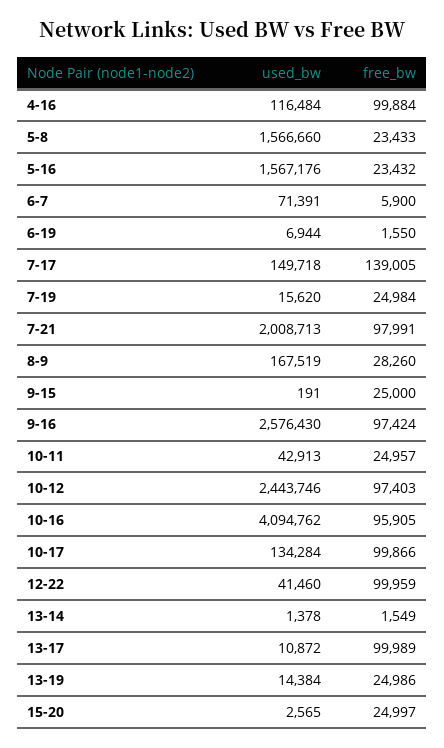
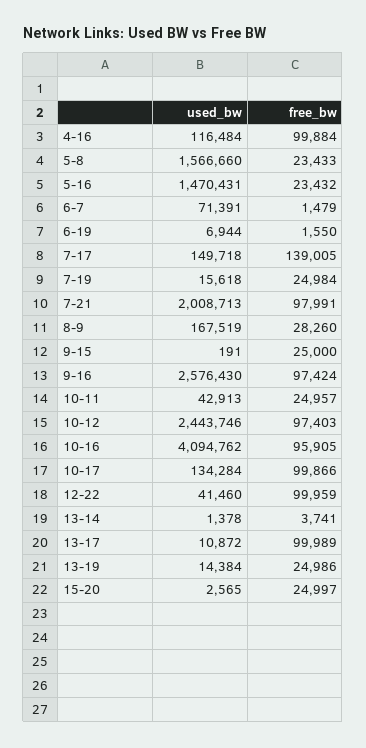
  {
    "used_bw": {
      "4-16": 116484,
      "5-8": 1566660,
-     "5-16": 1567176,
+     "5-16": 1470431,
      "6-7": 71391,
      "6-19": 6944,
      "7-17": 149718,
-     "7-19": 15620,
+     "7-19": 15618,
      "7-21": 2008713,
      "8-9": 167519,
      "9-15": 191,
      "9-16": 2576430,
      "10-11": 42913,
      "10-12": 2443746,
      "10-16": 4094762,
      "10-17": 134284,
      "12-22": 41460,
      "13-14": 1378,
      "13-17": 10872,
      "13-19": 14384,
      "15-20": 2565
    },
    "free_bw": {
      "4-16": 99884,
      "5-8": 23433,
      "5-16": 23432,
-     "6-7": 5900,
+     "6-7": 1479,
      "6-19": 1550,
      "7-17": 139005,
      "7-19": 24984,
      "7-21": 97991,
      "8-9": 28260,
      "9-15": 25000,
      "9-16": 97424,
      "10-11": 24957,
      "10-12": 97403,
      "10-16": 95905,
      "10-17": 99866,
      "12-22": 99959,
-     "13-14": 1549,
+     "13-14": 3741,
      "13-17": 99989,
      "13-19": 24986,
      "15-20": 24997
    }
  }

